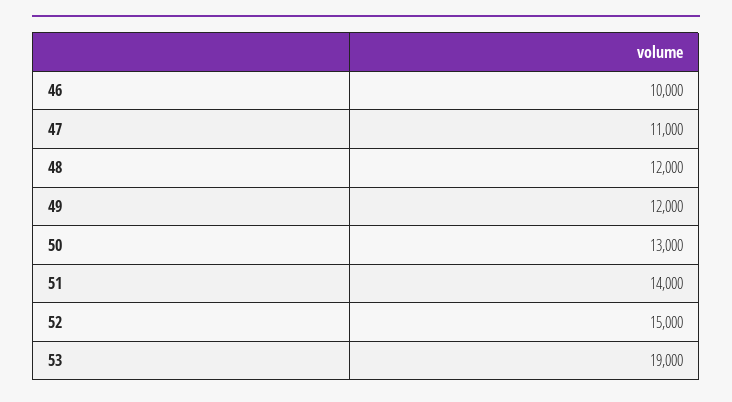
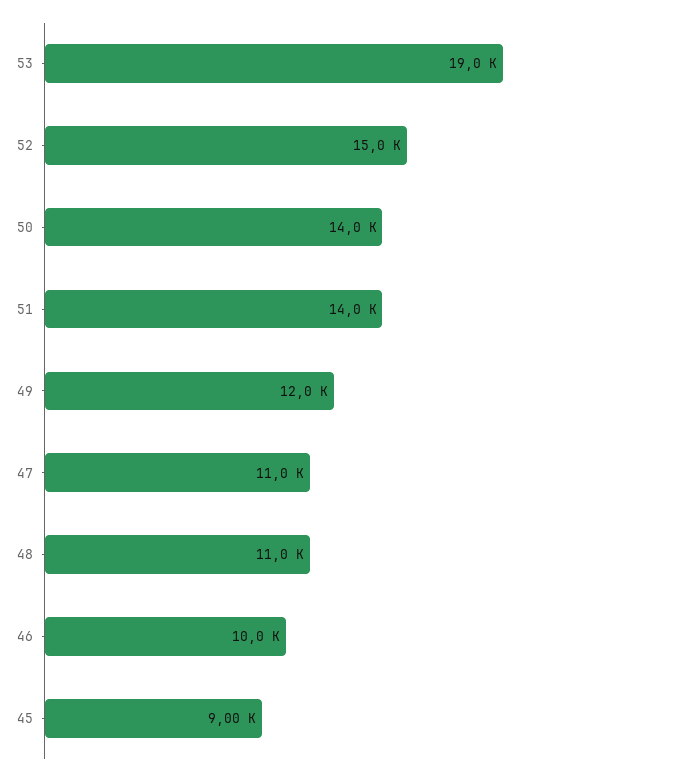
  {
    "46": 10000,
    "47": 11000,
-   "48": 12000,
+   "48": 11000,
    "49": 12000,
-   "50": 13000,
+   "50": 14000,
    "51": 14000,
    "52": 15000,
-   "53": 19000
+   "53": 19000,
+   "45": 9000
  }

